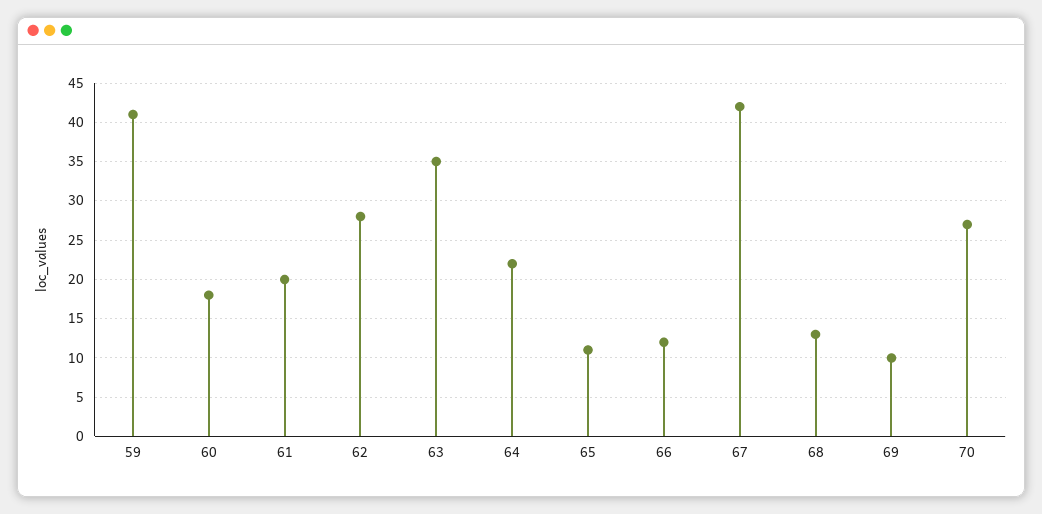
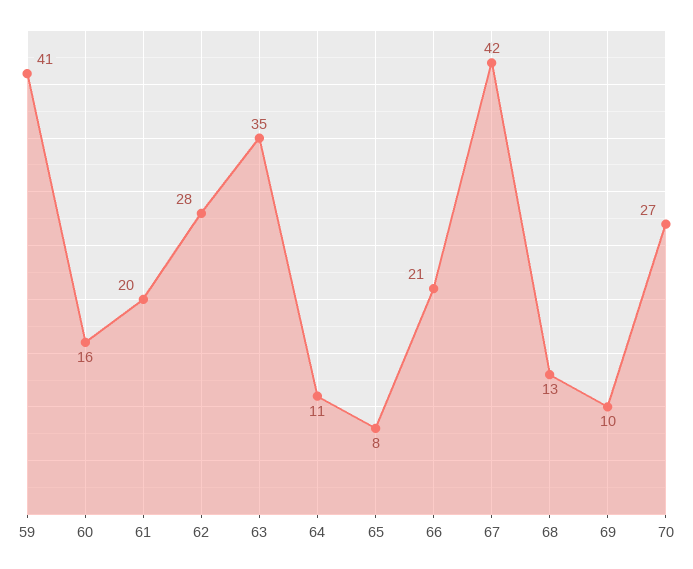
  {
    "59": 41,
-   "60": 18,
+   "60": 16,
    "61": 20,
    "62": 28,
    "63": 35,
-   "64": 22,
+   "64": 11,
-   "65": 11,
+   "65": 8,
-   "66": 12,
+   "66": 21,
    "67": 42,
    "68": 13,
    "69": 10,
    "70": 27
  }

